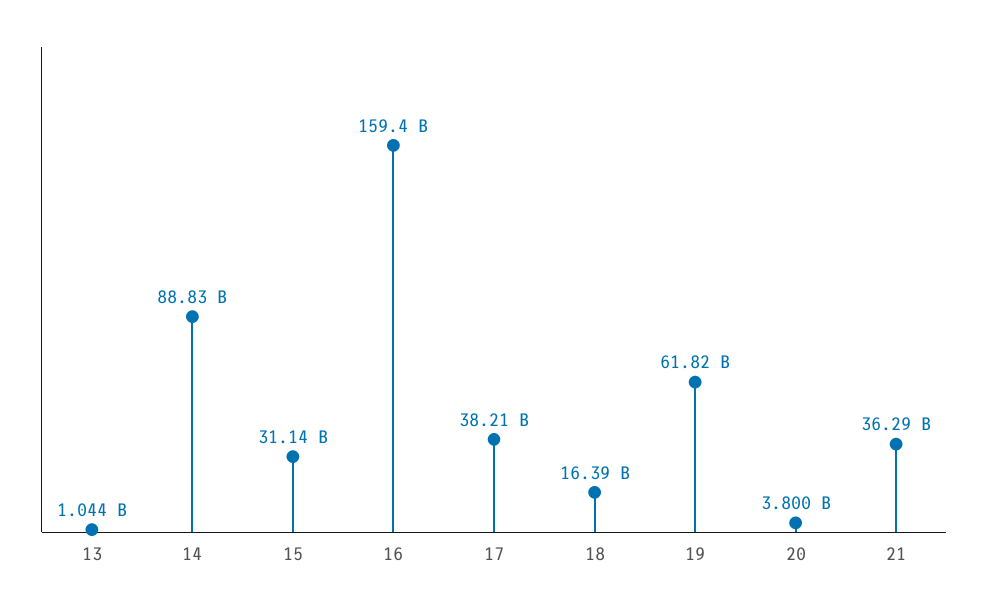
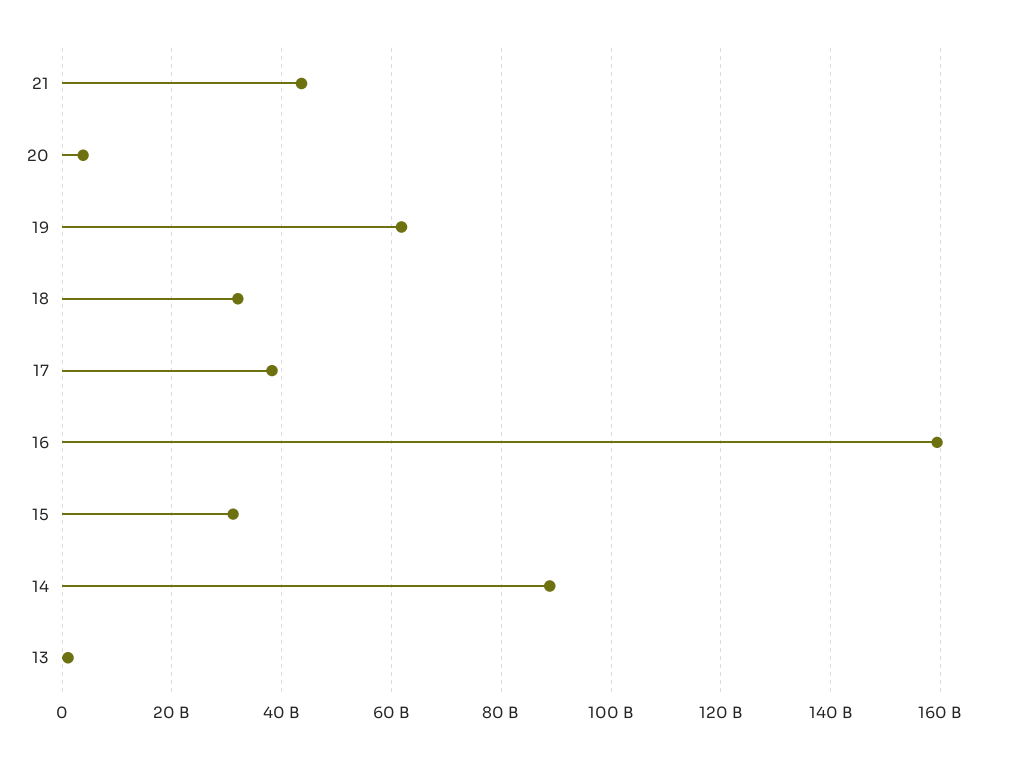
  {
    "13": 1044000000,
    "14": 88830000000,
    "15": 31140000000,
    "16": 159400000000,
    "17": 38210000000,
-   "18": 16390000000,
+   "18": 32000000000,
    "19": 61820000000,
    "20": 3800000000,
-   "21": 36290000000
+   "21": 44000000000
  }

